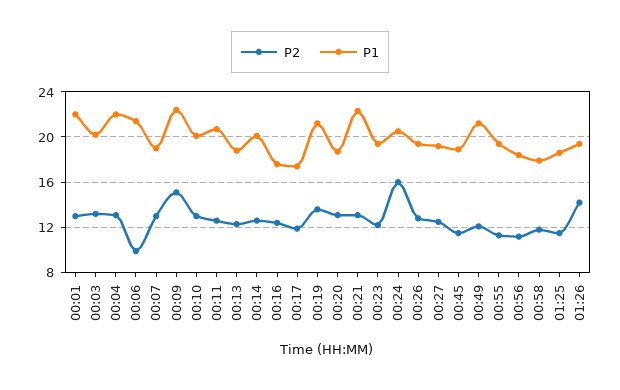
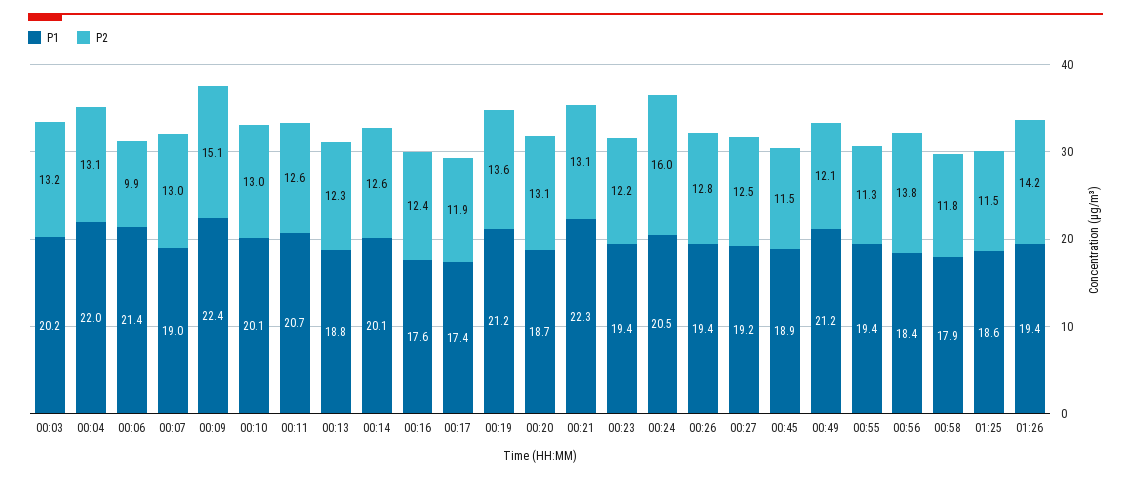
  {
    "P2": {
-     "00:01": 13,
      "00:03": 13.2,
      "00:04": 13.1,
      "00:06": 9.9,
      "00:07": 13,
      "00:09": 15.1,
      "00:10": 13,
      "00:11": 12.6,
      "00:13": 12.3,
      "00:14": 12.6,
      "00:16": 12.4,
      "00:17": 11.9,
      "00:19": 13.6,
      "00:20": 13.1,
      "00:21": 13.1,
      "00:23": 12.2,
      "00:24": 16,
      "00:26": 12.8,
      "00:27": 12.5,
      "00:45": 11.5,
      "00:49": 12.1,
      "00:55": 11.3,
-     "00:56": 11,
+     "00:56": 13.8,
      "00:58": 11.8,
      "01:25": 11.5,
      "01:26": 14.2
    },
    "P1": {
-     "00:01": 22,
      "00:03": 20.2,
      "00:04": 22,
      "00:06": 21.4,
      "00:07": 19,
      "00:09": 22.4,
      "00:10": 20.1,
      "00:11": 20.7,
      "00:13": 18.8,
      "00:14": 20.1,
      "00:16": 17.6,
      "00:17": 17.4,
      "00:19": 21.2,
      "00:20": 18.7,
      "00:21": 22.3,
      "00:23": 19.4,
      "00:24": 20.5,
      "00:26": 19.4,
      "00:27": 19.2,
      "00:45": 18.9,
      "00:49": 21.2,
      "00:55": 19.4,
      "00:56": 18.4,
      "00:58": 17.9,
      "01:25": 18.6,
      "01:26": 19.4
    }
  }

